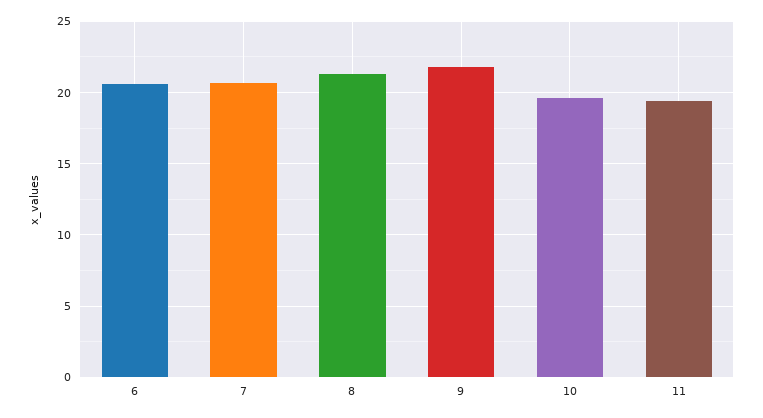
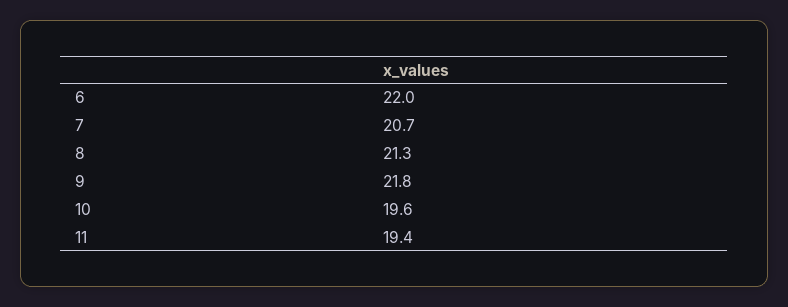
  {
-   "6": 20.5,
+   "6": 22,
    "7": 20.7,
    "8": 21.3,
    "9": 21.8,
    "10": 19.6,
    "11": 19.4
  }

